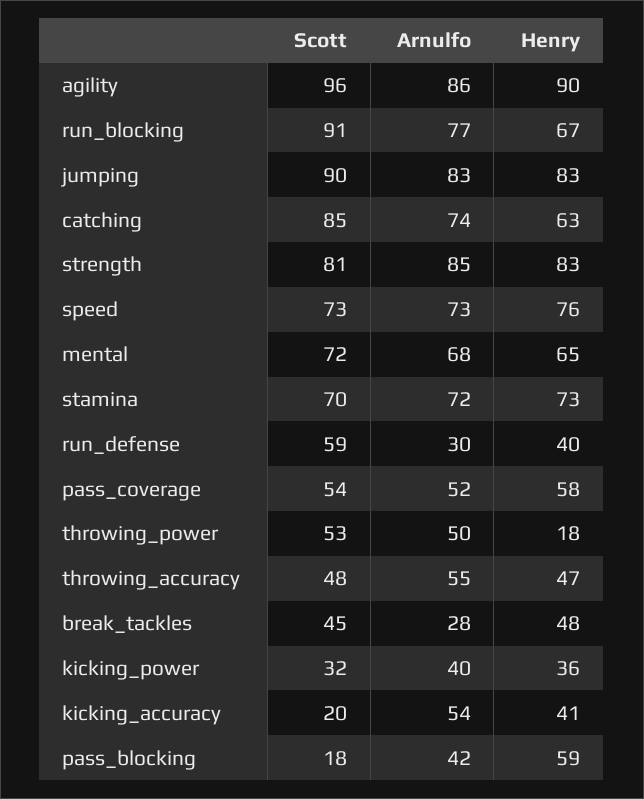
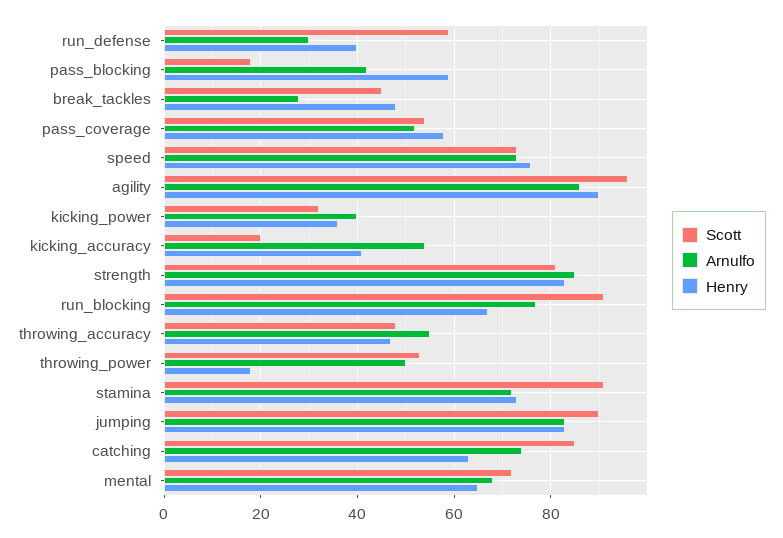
  {
    "Scott": {
      "agility": 96,
      "run_blocking": 91,
      "jumping": 90,
      "catching": 85,
      "strength": 81,
      "speed": 73,
      "mental": 72,
-     "stamina": 70,
+     "stamina": 90,
      "run_defense": 59,
      "pass_coverage": 54,
      "throwing_power": 53,
      "throwing_accuracy": 48,
      "break_tackles": 45,
      "kicking_power": 32,
      "kicking_accuracy": 20,
      "pass_blocking": 18
    },
    "Arnulfo": {
      "agility": 86,
      "run_blocking": 77,
      "jumping": 83,
      "catching": 74,
      "strength": 85,
      "speed": 73,
      "mental": 68,
      "stamina": 72,
      "run_defense": 30,
      "pass_coverage": 52,
      "throwing_power": 50,
      "throwing_accuracy": 55,
      "break_tackles": 28,
      "kicking_power": 40,
      "kicking_accuracy": 54,
      "pass_blocking": 42
    },
    "Henry": {
      "agility": 90,
      "run_blocking": 67,
      "jumping": 83,
      "catching": 63,
      "strength": 83,
      "speed": 76,
      "mental": 65,
      "stamina": 73,
      "run_defense": 40,
      "pass_coverage": 58,
      "throwing_power": 18,
      "throwing_accuracy": 47,
      "break_tackles": 48,
      "kicking_power": 36,
      "kicking_accuracy": 41,
      "pass_blocking": 59
    }
  }

